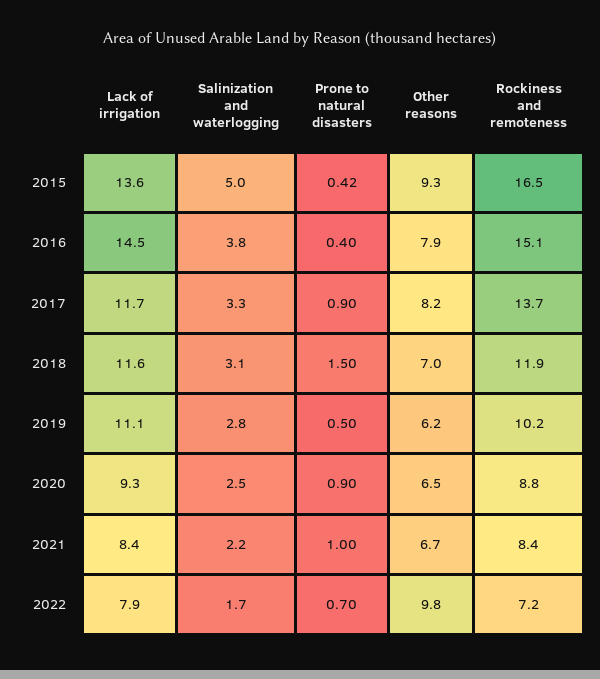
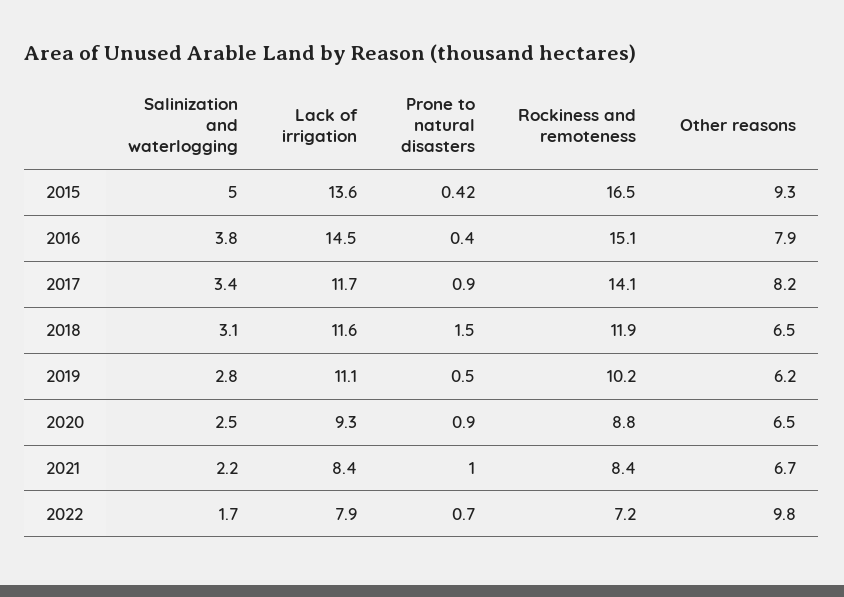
  {
    "Lack of irrigation": {
      "2015": 13.6,
      "2016": 14.5,
      "2017": 11.7,
      "2018": 11.6,
      "2019": 11.1,
      "2020": 9.3,
      "2021": 8.4,
      "2022": 7.9
    },
    "Salinization and waterlogging": {
      "2015": 5,
      "2016": 3.8,
-     "2017": 3.3,
+     "2017": 3.4,
      "2018": 3.1,
      "2019": 2.8,
      "2020": 2.5,
      "2021": 2.2,
      "2022": 1.7
    },
    "Prone to natural disasters": {
      "2015": 0.42,
      "2016": 0.4,
      "2017": 0.9,
      "2018": 1.5,
      "2019": 0.5,
      "2020": 0.9,
      "2021": 1,
      "2022": 0.7
    },
    "Other reasons": {
      "2015": 9.3,
      "2016": 7.9,
      "2017": 8.2,
-     "2018": 7,
+     "2018": 6.5,
      "2019": 6.2,
      "2020": 6.5,
      "2021": 6.7,
      "2022": 9.8
    },
    "Rockiness and remoteness": {
      "2015": 16.5,
      "2016": 15.1,
-     "2017": 13.7,
+     "2017": 14.1,
      "2018": 11.9,
      "2019": 10.2,
      "2020": 8.8,
      "2021": 8.4,
      "2022": 7.2
    }
  }

